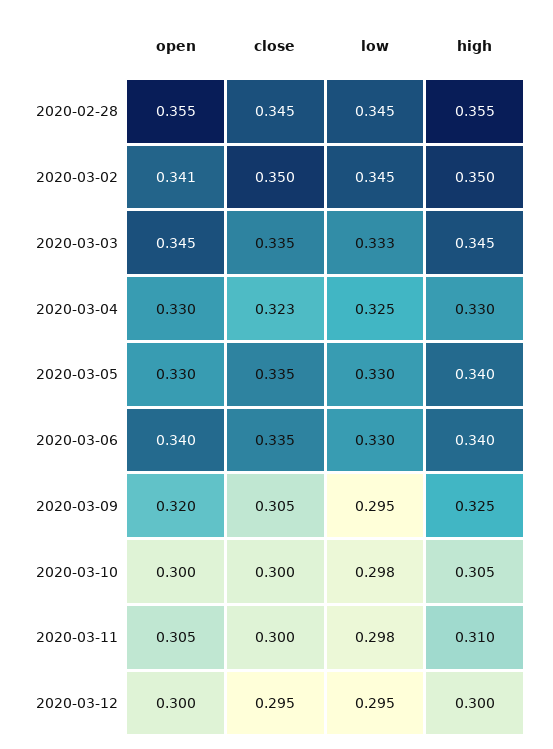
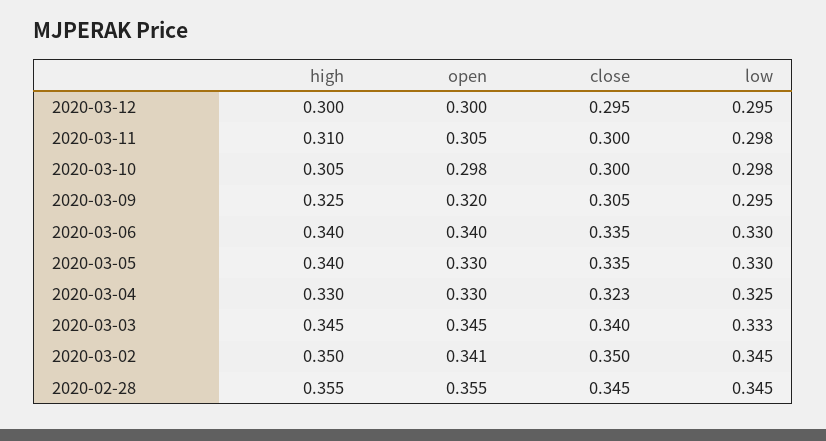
  {
    "open": {
      "2020-02-28": 0.355,
      "2020-03-02": 0.341,
      "2020-03-03": 0.345,
      "2020-03-04": 0.33,
      "2020-03-05": 0.33,
      "2020-03-06": 0.34,
      "2020-03-09": 0.32,
-     "2020-03-10": 0.3,
+     "2020-03-10": 0.298,
      "2020-03-11": 0.305,
      "2020-03-12": 0.3
    },
    "close": {
      "2020-02-28": 0.345,
      "2020-03-02": 0.35,
-     "2020-03-03": 0.335,
+     "2020-03-03": 0.34,
      "2020-03-04": 0.323,
      "2020-03-05": 0.335,
      "2020-03-06": 0.335,
      "2020-03-09": 0.305,
      "2020-03-10": 0.3,
      "2020-03-11": 0.3,
      "2020-03-12": 0.295
    },
    "low": {
      "2020-02-28": 0.345,
      "2020-03-02": 0.345,
      "2020-03-03": 0.333,
      "2020-03-04": 0.325,
      "2020-03-05": 0.33,
      "2020-03-06": 0.33,
      "2020-03-09": 0.295,
      "2020-03-10": 0.298,
      "2020-03-11": 0.298,
      "2020-03-12": 0.295
    },
    "high": {
      "2020-02-28": 0.355,
      "2020-03-02": 0.35,
      "2020-03-03": 0.345,
      "2020-03-04": 0.33,
      "2020-03-05": 0.34,
      "2020-03-06": 0.34,
      "2020-03-09": 0.325,
      "2020-03-10": 0.305,
      "2020-03-11": 0.31,
      "2020-03-12": 0.3
    }
  }

